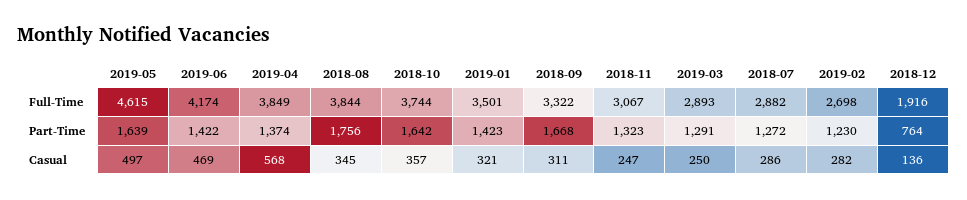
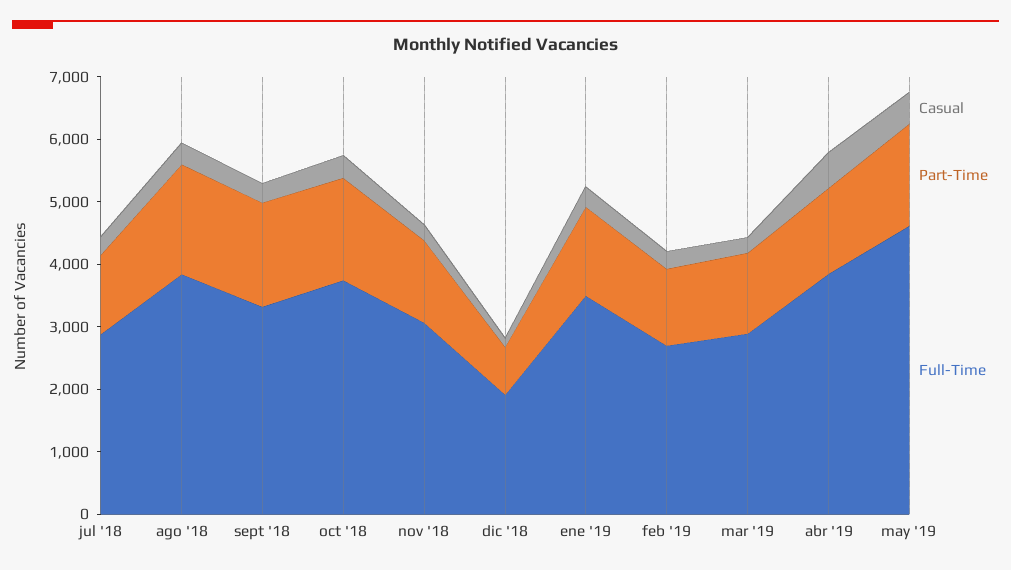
  {
    "Full-Time": {
      "2019-05": 4615,
-     "2019-06": 4174,
      "2019-04": 3849,
      "2018-08": 3844,
      "2018-10": 3744,
      "2019-01": 3501,
      "2018-09": 3322,
      "2018-11": 3067,
      "2019-03": 2893,
      "2018-07": 2882,
      "2019-02": 2698,
      "2018-12": 1916
    },
    "Part-Time": {
      "2019-05": 1639,
-     "2019-06": 1422,
      "2019-04": 1374,
      "2018-08": 1756,
      "2018-10": 1642,
      "2019-01": 1423,
      "2018-09": 1668,
      "2018-11": 1323,
      "2019-03": 1291,
      "2018-07": 1272,
      "2019-02": 1230,
      "2018-12": 764
    },
    "Casual": {
      "2019-05": 497,
-     "2019-06": 469,
      "2019-04": 568,
      "2018-08": 345,
      "2018-10": 357,
      "2019-01": 321,
      "2018-09": 311,
      "2018-11": 247,
      "2019-03": 250,
      "2018-07": 286,
      "2019-02": 282,
      "2018-12": 136
    }
  }

